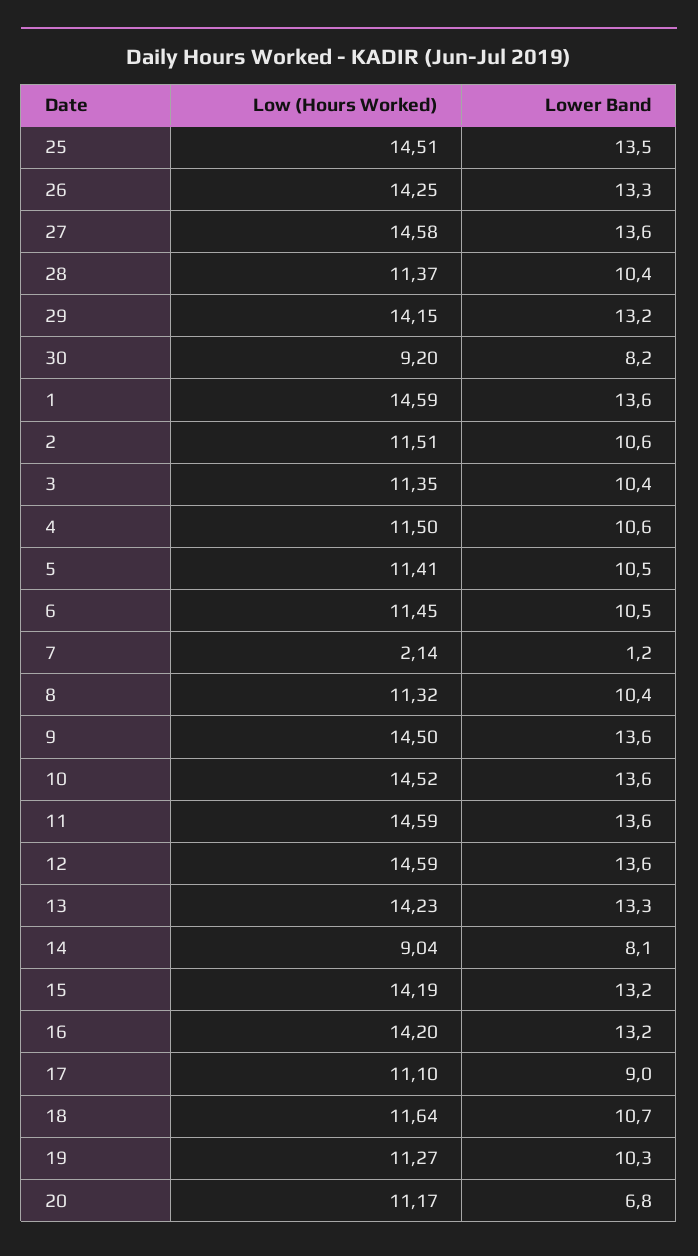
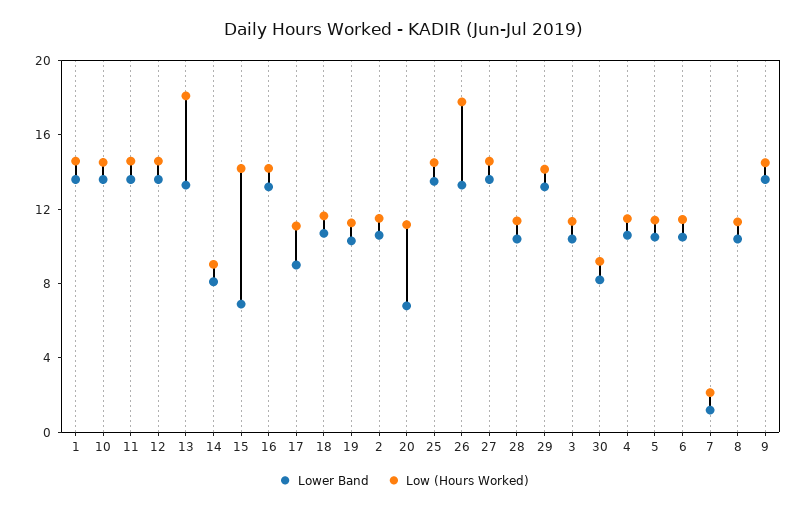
  {
    "Low (Hours Worked)": {
      "25": 14.51,
-     "26": 14.25,
+     "26": 18,
      "27": 14.58,
      "28": 11.37,
      "29": 14.15,
      "30": 9.2,
      "1": 14.59,
      "2": 11.51,
      "3": 11.35,
      "4": 11.5,
      "5": 11.41,
      "6": 11.45,
      "7": 2.14,
      "8": 11.32,
      "9": 14.5,
      "10": 14.52,
      "11": 14.59,
      "12": 14.59,
-     "13": 14.23,
+     "13": 18,
      "14": 9.04,
      "15": 14.19,
      "16": 14.2,
      "17": 11.1,
      "18": 11.64,
      "19": 11.27,
      "20": 11.17
    },
    "Lower Band": {
      "25": 13.5,
      "26": 13.3,
      "27": 13.6,
      "28": 10.4,
      "29": 13.2,
      "30": 8.2,
      "1": 13.6,
      "2": 10.6,
      "3": 10.4,
      "4": 10.6,
      "5": 10.5,
      "6": 10.5,
      "7": 1.2,
      "8": 10.4,
      "9": 13.6,
      "10": 13.6,
      "11": 13.6,
      "12": 13.6,
      "13": 13.3,
      "14": 8.1,
-     "15": 13.2,
+     "15": 7,
      "16": 13.2,
      "17": 9,
      "18": 10.7,
      "19": 10.3,
      "20": 6.8
    }
  }

